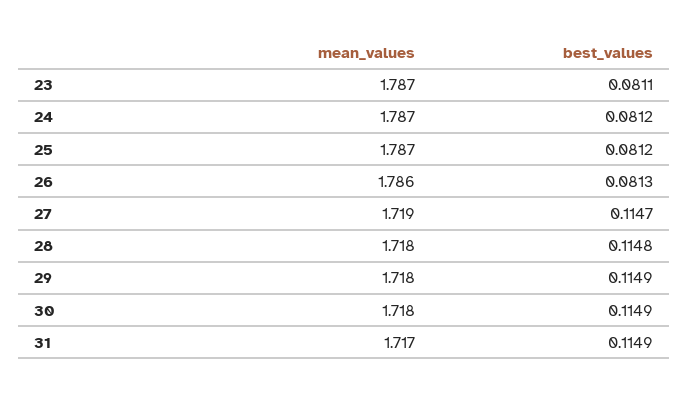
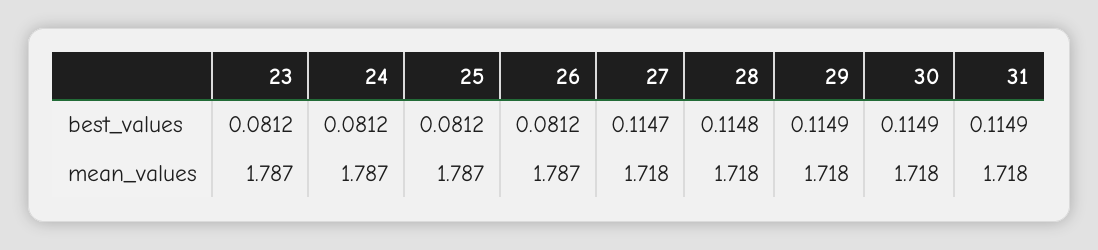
  {
    "mean_values": {
      "23": 1.787,
      "24": 1.787,
      "25": 1.787,
-     "26": 1.786,
+     "26": 1.787,
-     "27": 1.719,
+     "27": 1.718,
      "28": 1.718,
      "29": 1.718,
      "30": 1.718,
-     "31": 1.717
+     "31": 1.718
    },
    "best_values": {
-     "23": 0.0811,
+     "23": 0.0812,
      "24": 0.0812,
      "25": 0.0812,
-     "26": 0.0813,
+     "26": 0.0812,
      "27": 0.1147,
      "28": 0.1148,
      "29": 0.1149,
      "30": 0.1149,
      "31": 0.1149
    }
  }

